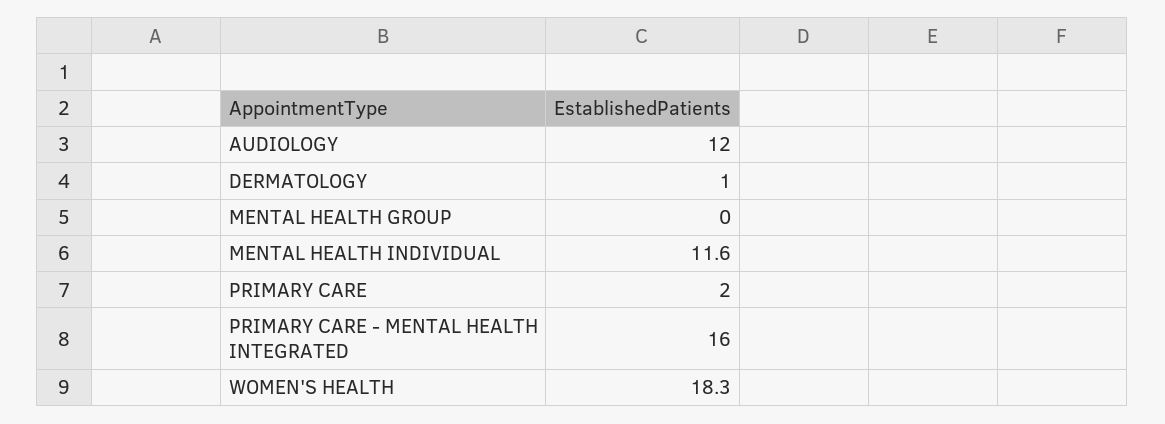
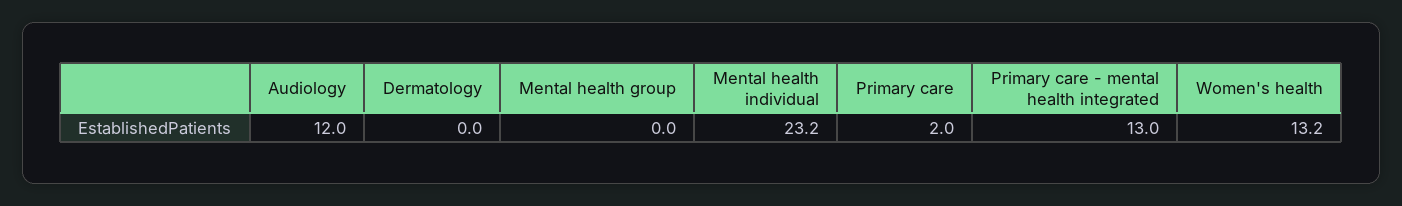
  {
    "AUDIOLOGY": 12,
-   "DERMATOLOGY": 1,
+   "DERMATOLOGY": 0,
    "MENTAL HEALTH GROUP": 0,
-   "MENTAL HEALTH INDIVIDUAL": 11.6,
+   "MENTAL HEALTH INDIVIDUAL": 23.2,
    "PRIMARY CARE": 2,
-   "PRIMARY CARE - MENTAL HEALTH INTEGRATED": 16,
+   "PRIMARY CARE - MENTAL HEALTH INTEGRATED": 13,
-   "WOMEN'S HEALTH": 18.3
+   "WOMEN'S HEALTH": 13.2
  }

